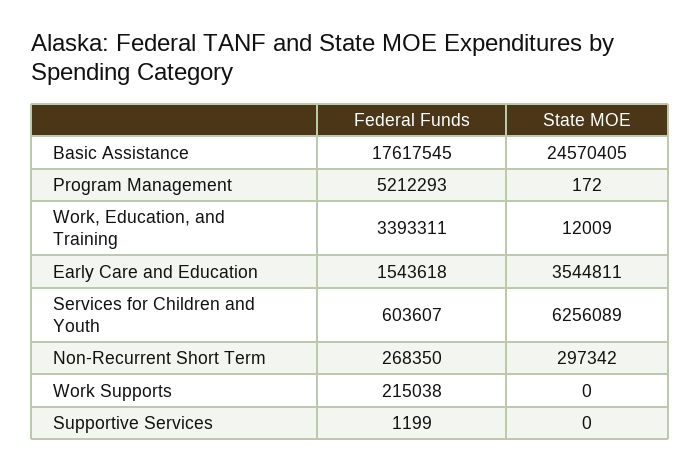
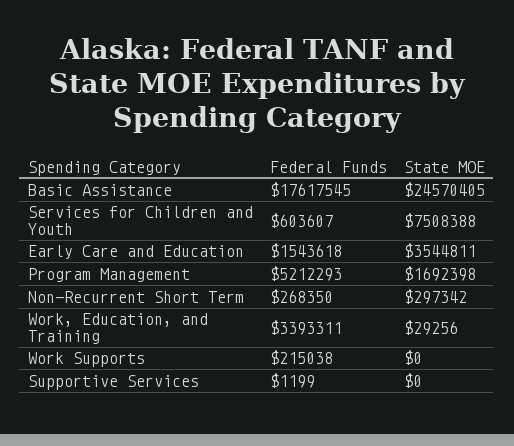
  {
    "Federal Funds": {
      "Basic Assistance": 17617545,
      "Program Management": 5212293,
      "Work, Education, and Training": 3393311,
      "Early Care and Education": 1543618,
      "Services for Children and Youth": 603607,
      "Non-Recurrent Short Term": 268350,
      "Work Supports": 215038,
      "Supportive Services": 1199
    },
    "State MOE": {
      "Basic Assistance": 24570405,
-     "Program Management": 172,
+     "Program Management": 1692398,
-     "Work, Education, and Training": 12009,
+     "Work, Education, and Training": 29256,
      "Early Care and Education": 3544811,
-     "Services for Children and Youth": 6256089,
+     "Services for Children and Youth": 7508388,
      "Non-Recurrent Short Term": 297342,
      "Work Supports": 0,
      "Supportive Services": 0
    }
  }

